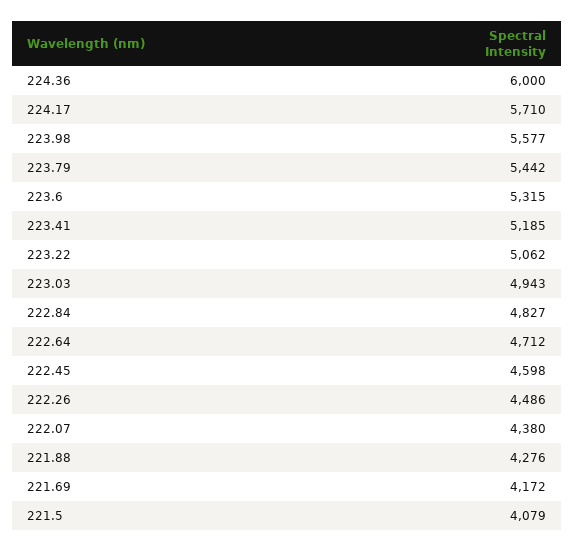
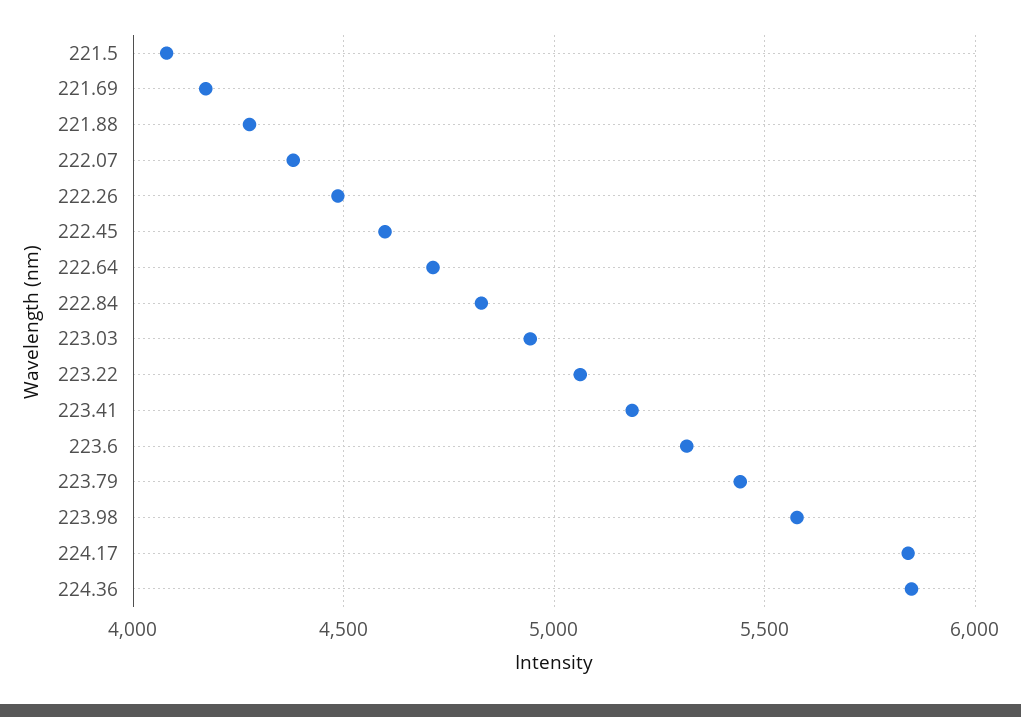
  {
-   "224.36": 6000,
+   "224.36": 5850,
-   "224.17": 5710,
+   "224.17": 5850,
    "223.98": 5577,
    "223.79": 5442,
    "223.6": 5315,
    "223.41": 5185,
    "223.22": 5062,
    "223.03": 4943,
    "222.84": 4827,
    "222.64": 4712,
    "222.45": 4598,
    "222.26": 4486,
    "222.07": 4380,
    "221.88": 4276,
    "221.69": 4172,
    "221.5": 4079
  }

